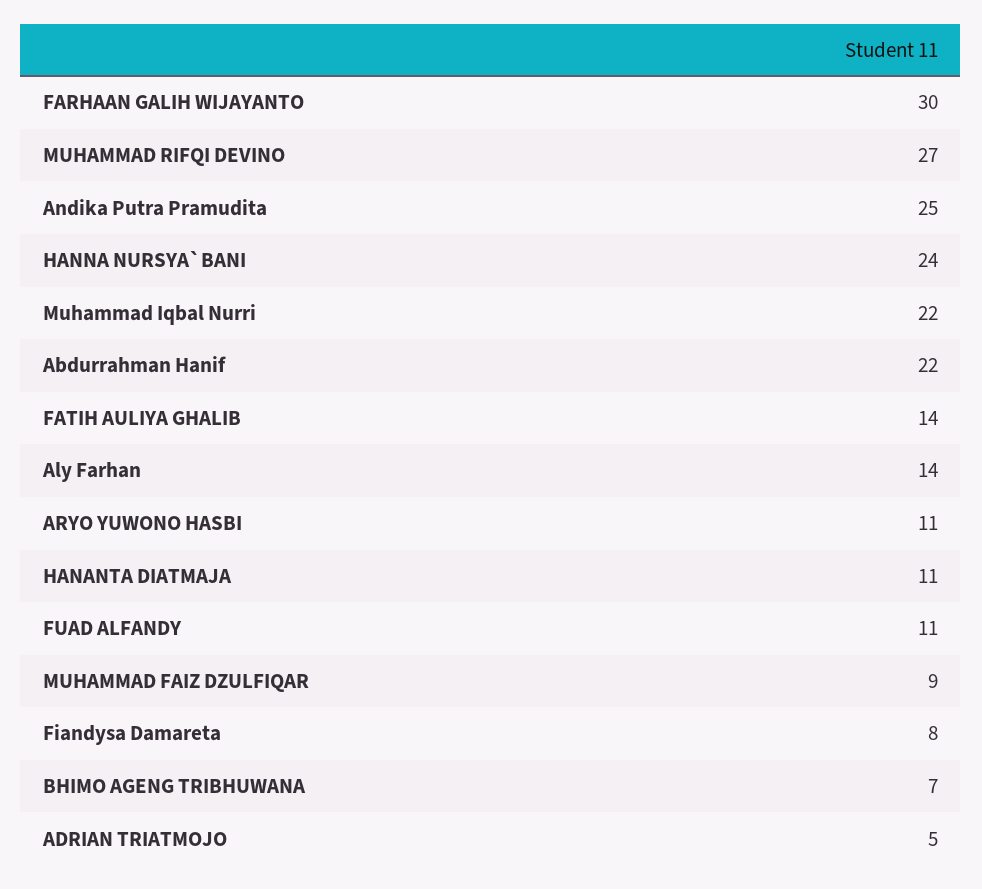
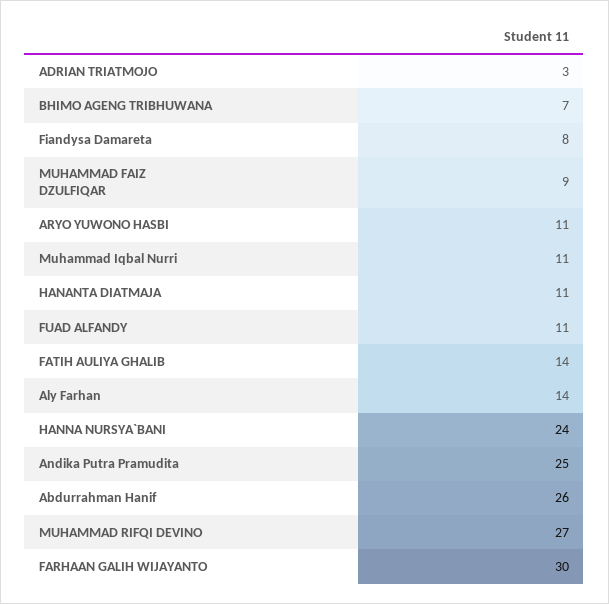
  {
    "FARHAAN GALIH WIJAYANTO": 30,
    "MUHAMMAD RIFQI DEVINO": 27,
    "Andika Putra Pramudita": 25,
    "HANNA NURSYA`BANI": 24,
-   "Muhammad Iqbal Nurri": 22,
+   "Muhammad Iqbal Nurri": 11,
-   "Abdurrahman Hanif": 22,
+   "Abdurrahman Hanif": 26,
    "FATIH AULIYA GHALIB": 14,
    "Aly Farhan": 14,
    "ARYO YUWONO HASBI": 11,
    "HANANTA DIATMAJA": 11,
    "FUAD ALFANDY": 11,
    "MUHAMMAD FAIZ DZULFIQAR": 9,
    "Fiandysa Damareta": 8,
    "BHIMO AGENG TRIBHUWANA": 7,
-   "ADRIAN TRIATMOJO": 5
+   "ADRIAN TRIATMOJO": 3
  }

